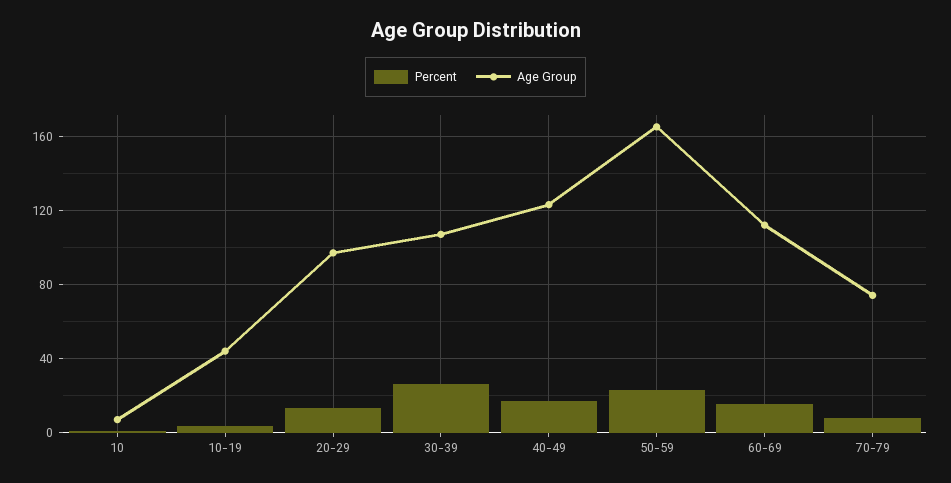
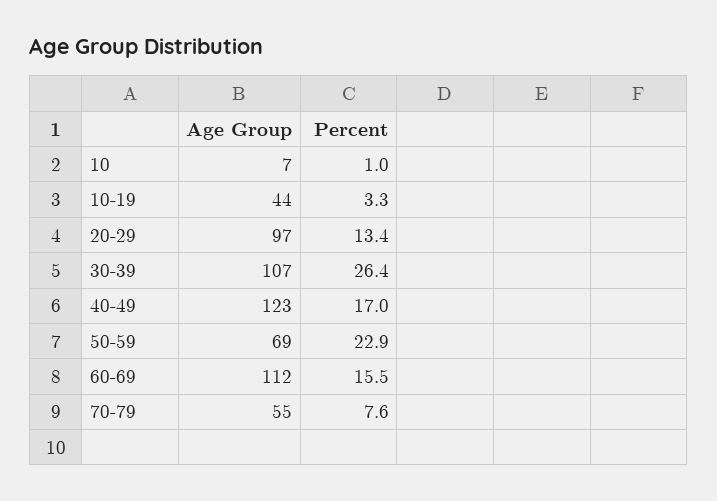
  {
    "Percent": {
      "10": 1,
      "10-19": 3.3,
      "20-29": 13.4,
      "30-39": 26.4,
      "40-49": 17,
      "50-59": 22.9,
      "60-69": 15.5,
      "70-79": 7.6
    },
    "Age Group": {
      "10": 7,
      "10-19": 44,
      "20-29": 97,
      "30-39": 107,
      "40-49": 123,
-     "50-59": 165,
+     "50-59": 69,
      "60-69": 112,
-     "70-79": 75
+     "70-79": 55
    }
  }

